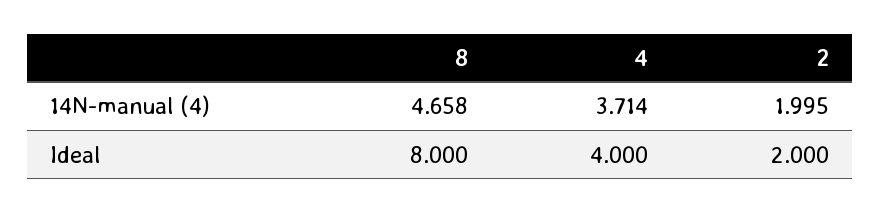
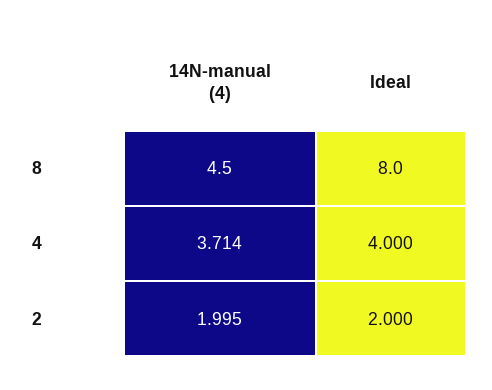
  {
    "8": {
-     "14N-manual (4)": 4.658,
+     "14N-manual (4)": 4.5,
      "Ideal": 8
    },
    "4": {
      "14N-manual (4)": 3.714,
      "Ideal": 4
    },
    "2": {
      "14N-manual (4)": 1.995,
      "Ideal": 2
    }
  }

